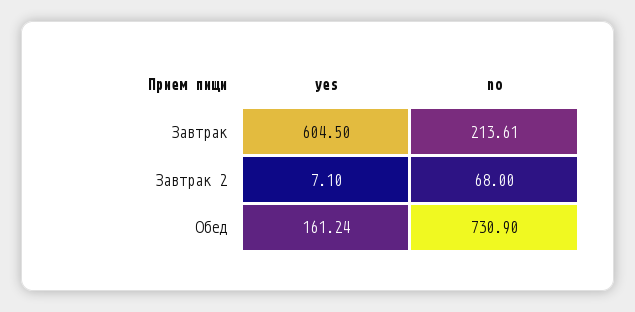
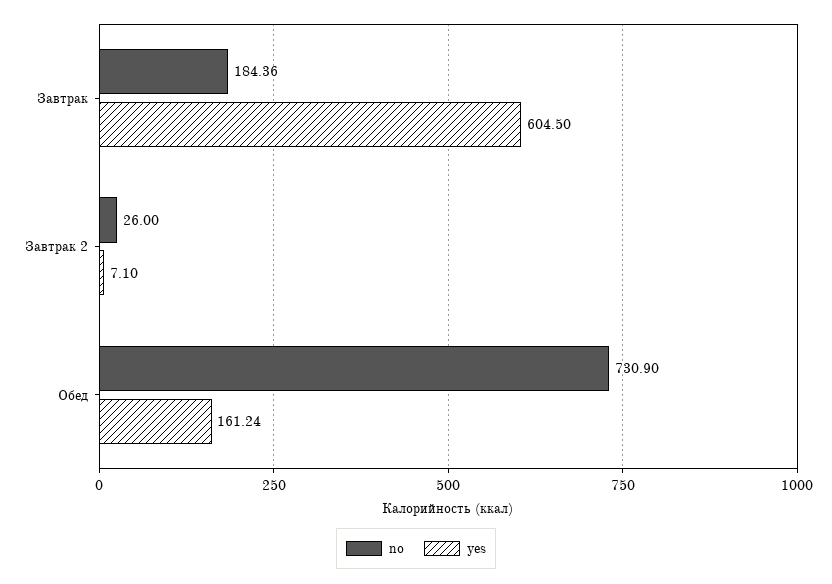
  {
    "yes": {
      "Завтрак": 604.5,
      "Завтрак 2": 7.1,
      "Обед": 161.24
    },
    "no": {
-     "Завтрак": 213.61,
+     "Завтрак": 184.36,
-     "Завтрак 2": 68,
+     "Завтрак 2": 26,
      "Обед": 730.9
    }
  }

